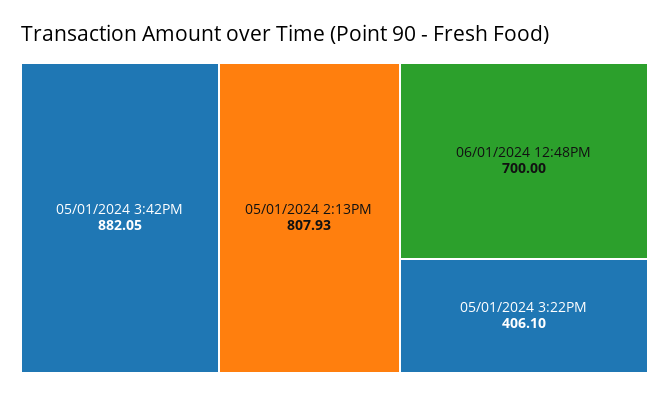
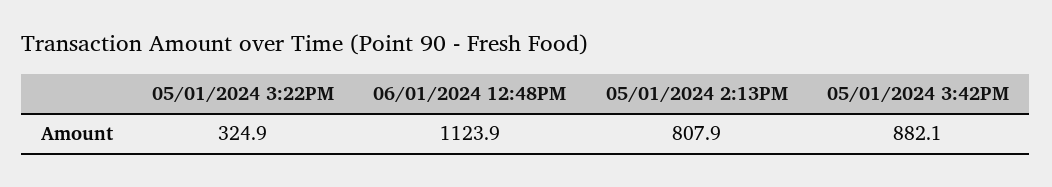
  {
    "05/01/2024 3:42PM": 882.05,
    "05/01/2024 2:13PM": 807.93,
-   "06/01/2024 12:48PM": 700,
+   "06/01/2024 12:48PM": 1123.9,
-   "05/01/2024 3:22PM": 406.1
+   "05/01/2024 3:22PM": 324.9
  }

